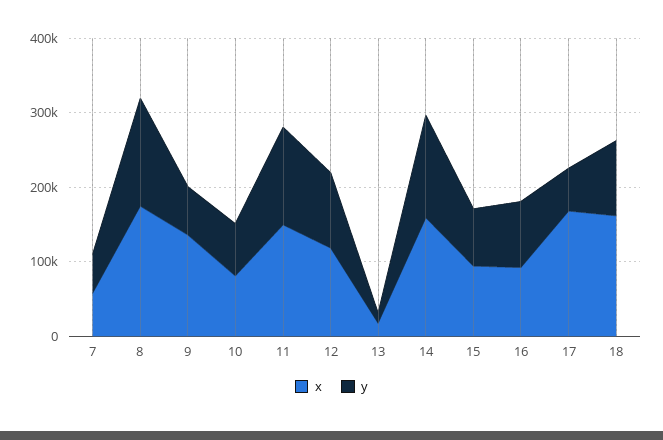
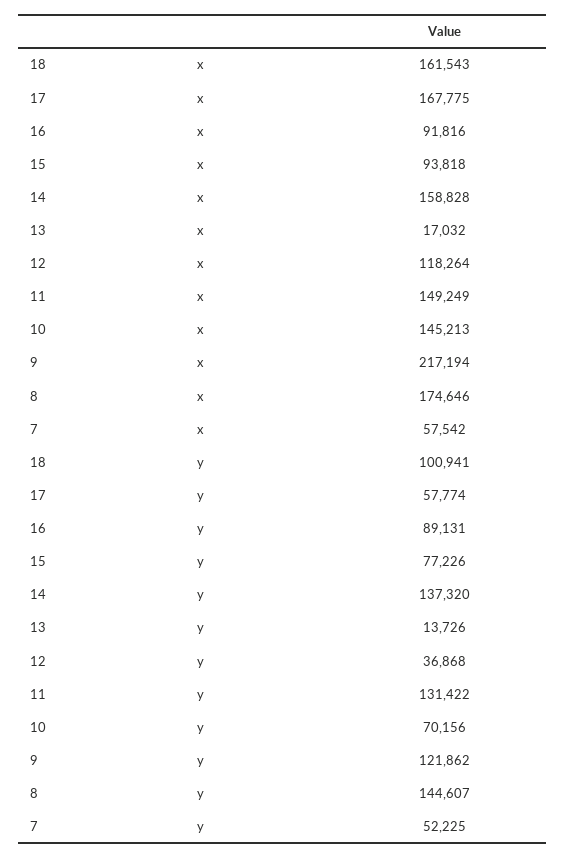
  {
    "x": {
      "7": 57542,
      "8": 174646,
-     "9": 140000,
+     "9": 217194,
-     "10": 80000,
+     "10": 145213,
      "11": 149249,
      "12": 118264,
      "13": 17032,
      "14": 158828,
      "15": 93818,
      "16": 91816,
      "17": 167775,
      "18": 161543
    },
    "y": {
      "7": 52225,
      "8": 144607,
-     "9": 60000,
+     "9": 121862,
      "10": 70156,
      "11": 131422,
-     "12": 100000,
+     "12": 36868,
      "13": 13726,
      "14": 137320,
      "15": 77226,
      "16": 89131,
      "17": 57774,
      "18": 100941
    }
  }

